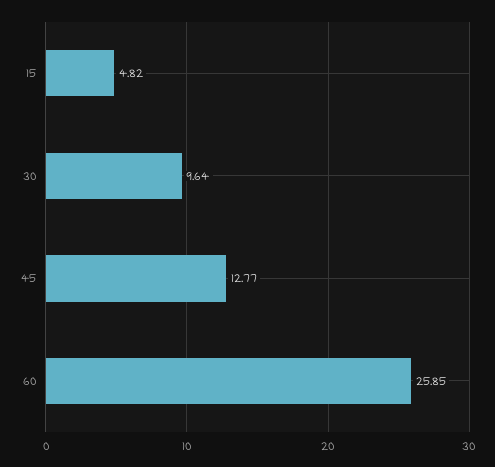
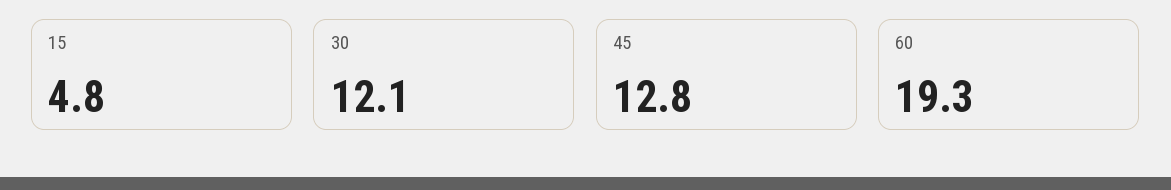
  {
    "15": 4.82,
-   "30": 9.64,
+   "30": 12.1,
    "45": 12.77,
-   "60": 25.85
+   "60": 19.3
  }

